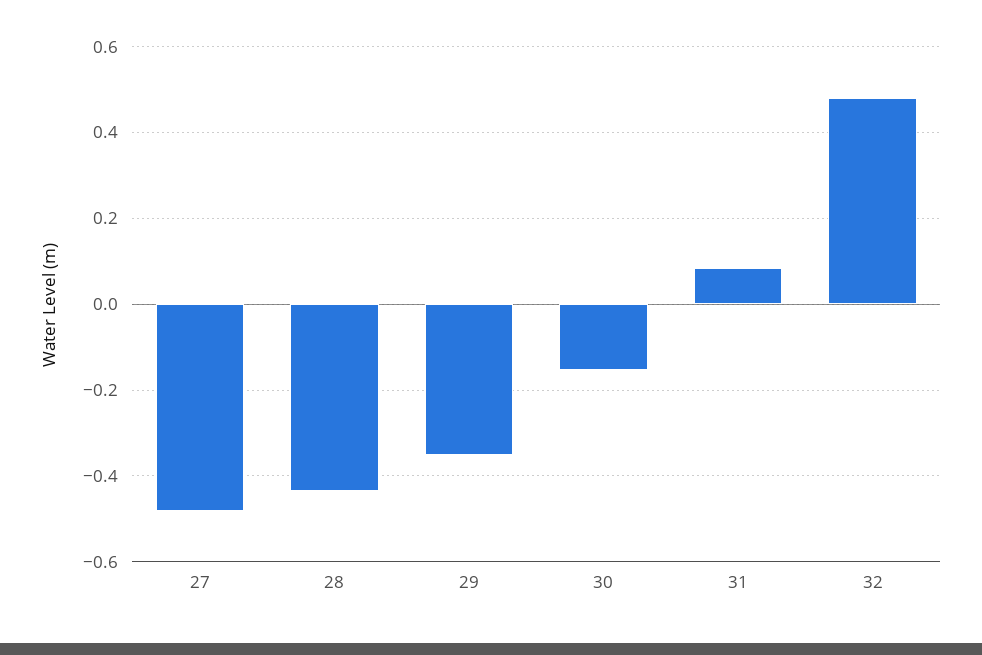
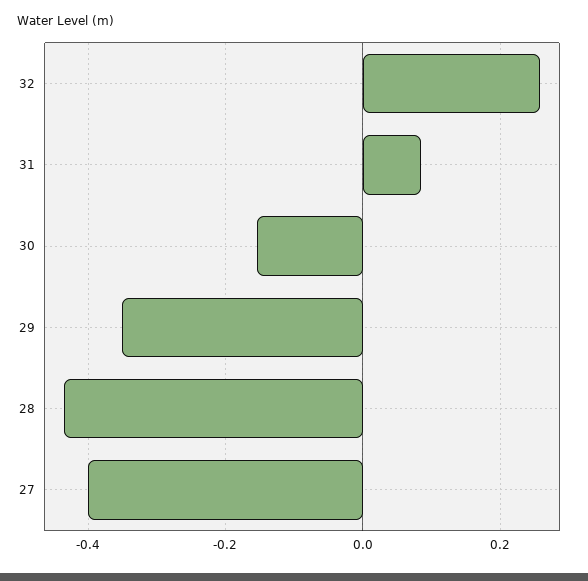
  {
-   "27": -0.48,
+   "27": -0.4,
    "28": -0.44,
    "29": -0.36,
    "30": -0.16,
    "31": 0.08,
-   "32": 0.48
+   "32": 0.26
  }

